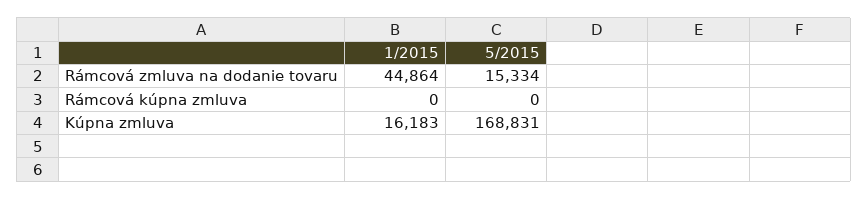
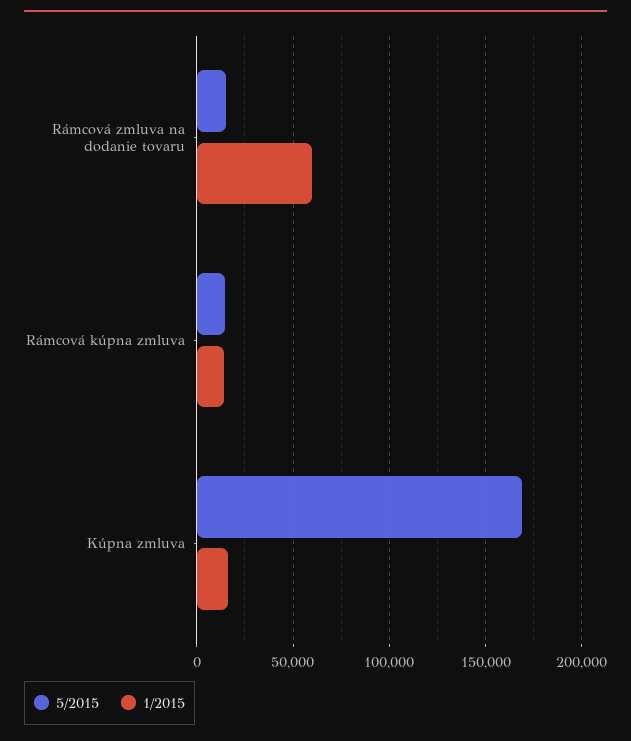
  {
    "1/2015": {
-     "Rámcová zmluva na dodanie tovaru": 44864,
+     "Rámcová zmluva na dodanie tovaru": 60000,
-     "Rámcová kúpna zmluva": 0,
+     "Rámcová kúpna zmluva": 15000,
      "Kúpna zmluva": 16183
    },
    "5/2015": {
      "Rámcová zmluva na dodanie tovaru": 15334,
-     "Rámcová kúpna zmluva": 0,
+     "Rámcová kúpna zmluva": 15000,
      "Kúpna zmluva": 168831
    }
  }

